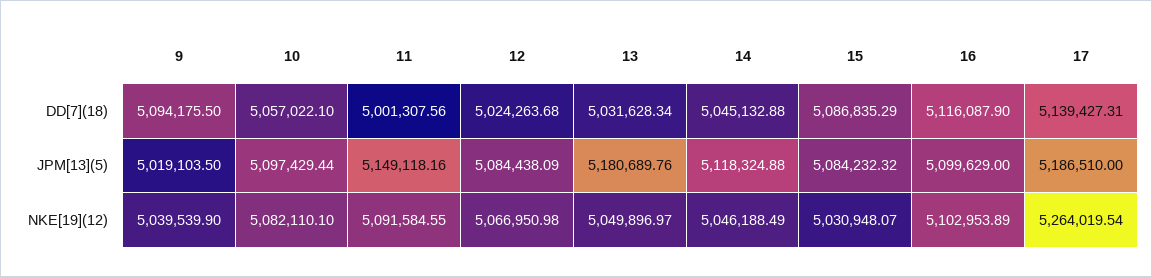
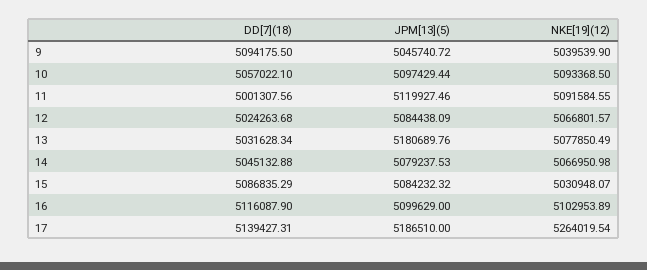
  {
    "9": {
      "DD[7](18)": 5094175.5,
-     "JPM[13](5)": 5019103.5,
+     "JPM[13](5)": 5045740.72,
      "NKE[19](12)": 5039539.9
    },
    "10": {
      "DD[7](18)": 5057022.1,
      "JPM[13](5)": 5097429.44,
-     "NKE[19](12)": 5082110.1
+     "NKE[19](12)": 5093368.5
    },
    "11": {
      "DD[7](18)": 5001307.56,
-     "JPM[13](5)": 5149118.16,
+     "JPM[13](5)": 5119927.46,
      "NKE[19](12)": 5091584.55
    },
    "12": {
      "DD[7](18)": 5024263.68,
      "JPM[13](5)": 5084438.09,
-     "NKE[19](12)": 5066950.98
+     "NKE[19](12)": 5066801.57
    },
    "13": {
      "DD[7](18)": 5031628.34,
      "JPM[13](5)": 5180689.76,
-     "NKE[19](12)": 5049896.97
+     "NKE[19](12)": 5077850.49
    },
    "14": {
      "DD[7](18)": 5045132.88,
-     "JPM[13](5)": 5118324.88,
+     "JPM[13](5)": 5079237.53,
-     "NKE[19](12)": 5046188.49
+     "NKE[19](12)": 5066950.98
    },
    "15": {
      "DD[7](18)": 5086835.29,
      "JPM[13](5)": 5084232.32,
      "NKE[19](12)": 5030948.07
    },
    "16": {
      "DD[7](18)": 5116087.9,
      "JPM[13](5)": 5099629,
      "NKE[19](12)": 5102953.89
    },
    "17": {
      "DD[7](18)": 5139427.31,
      "JPM[13](5)": 5186510,
      "NKE[19](12)": 5264019.54
    }
  }

